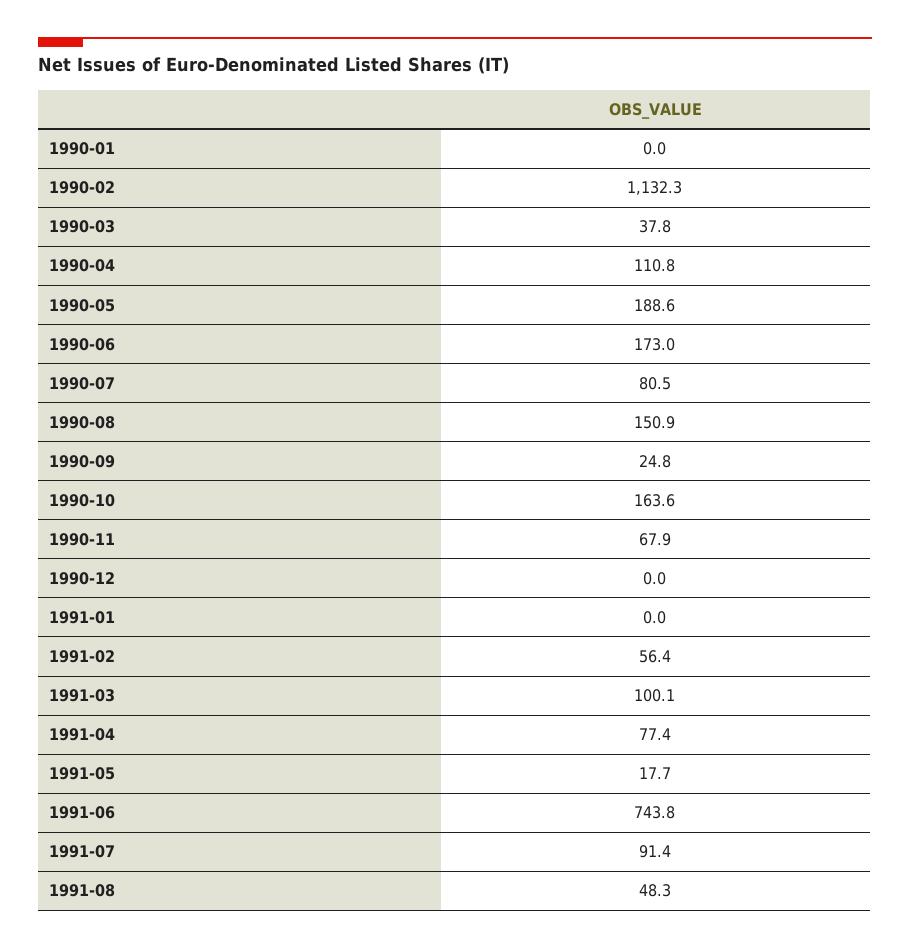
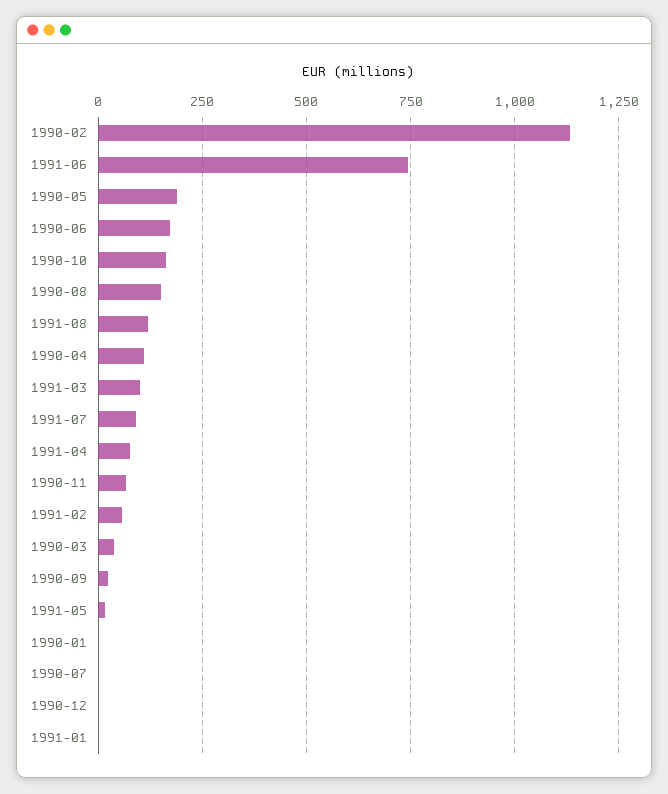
  {
    "1990-01": 0,
    "1990-02": 1132.3,
    "1990-03": 37.8,
    "1990-04": 110.8,
    "1990-05": 188.6,
    "1990-06": 173,
-   "1990-07": 80.5,
+   "1990-07": 0,
    "1990-08": 150.9,
    "1990-09": 24.8,
    "1990-10": 163.6,
    "1990-11": 67.9,
    "1990-12": 0,
    "1991-01": 0,
    "1991-02": 56.4,
    "1991-03": 100.1,
    "1991-04": 77.4,
    "1991-05": 17.7,
    "1991-06": 743.8,
    "1991-07": 91.4,
-   "1991-08": 48.3
+   "1991-08": 125
  }

